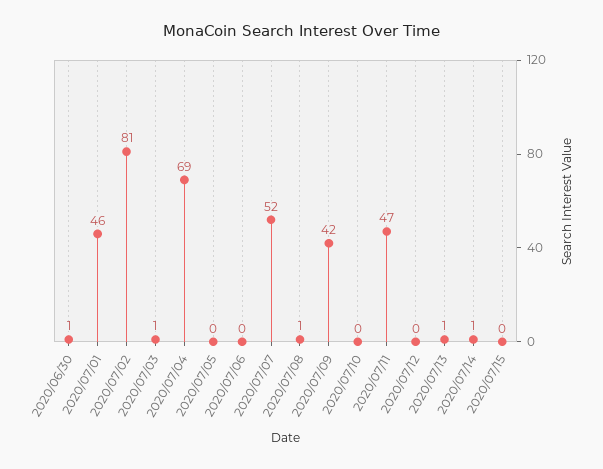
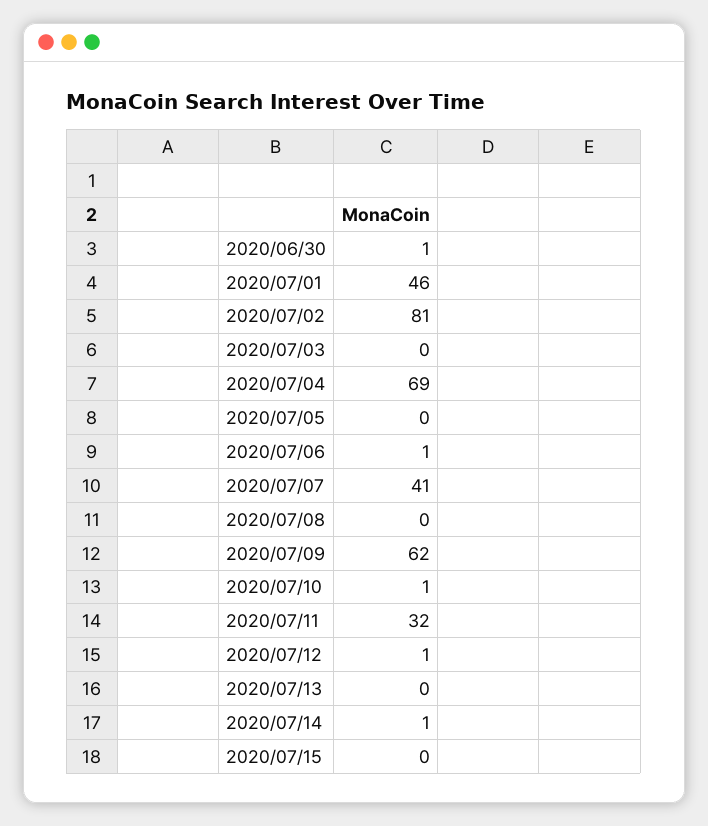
  {
    "2020/06/30": 1,
    "2020/07/01": 46,
    "2020/07/02": 81,
-   "2020/07/03": 1,
+   "2020/07/03": 0,
    "2020/07/04": 69,
    "2020/07/05": 0,
-   "2020/07/06": 0,
+   "2020/07/06": 1,
-   "2020/07/07": 52,
+   "2020/07/07": 41,
-   "2020/07/08": 1,
+   "2020/07/08": 0,
-   "2020/07/09": 42,
+   "2020/07/09": 62,
-   "2020/07/10": 0,
+   "2020/07/10": 1,
-   "2020/07/11": 47,
+   "2020/07/11": 32,
-   "2020/07/12": 0,
+   "2020/07/12": 1,
-   "2020/07/13": 1,
+   "2020/07/13": 0,
    "2020/07/14": 1,
    "2020/07/15": 0
  }

